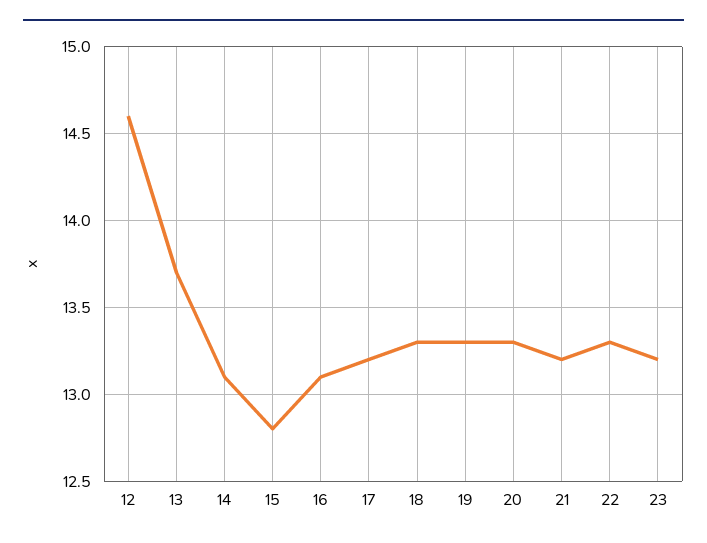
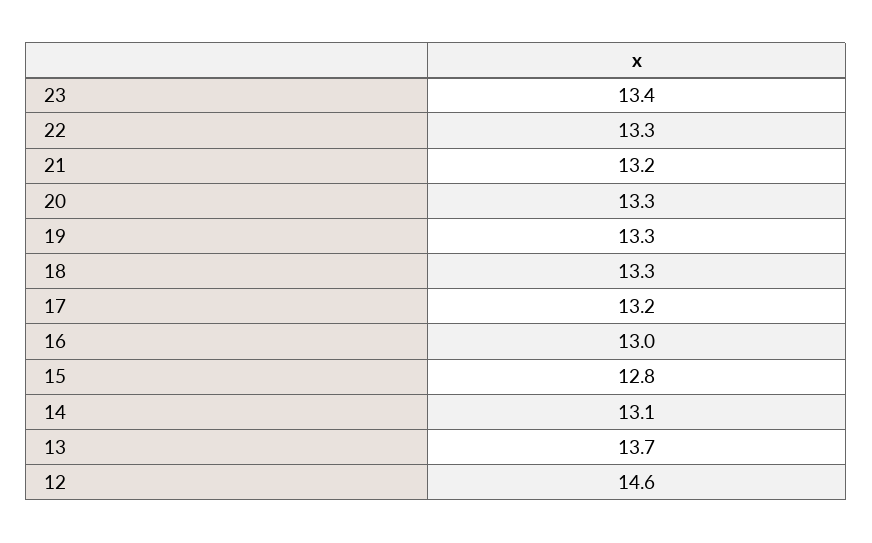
  {
    "12": 14.6,
    "13": 13.7,
    "14": 13.1,
    "15": 12.8,
-   "16": 13.1,
+   "16": 13,
    "17": 13.2,
    "18": 13.3,
    "19": 13.3,
    "20": 13.3,
    "21": 13.2,
    "22": 13.3,
-   "23": 13.2
+   "23": 13.4
  }

